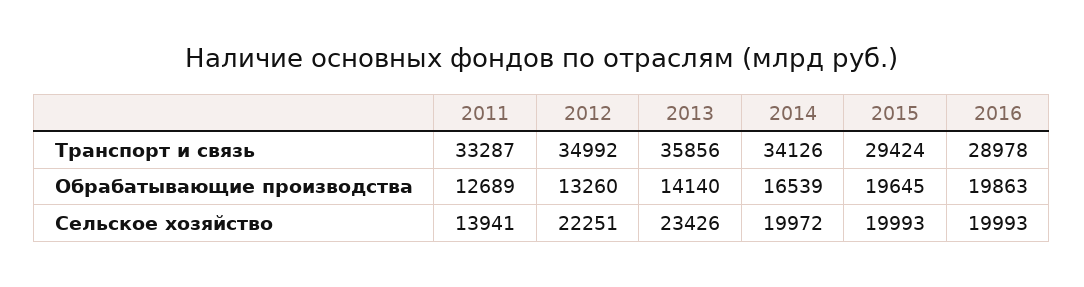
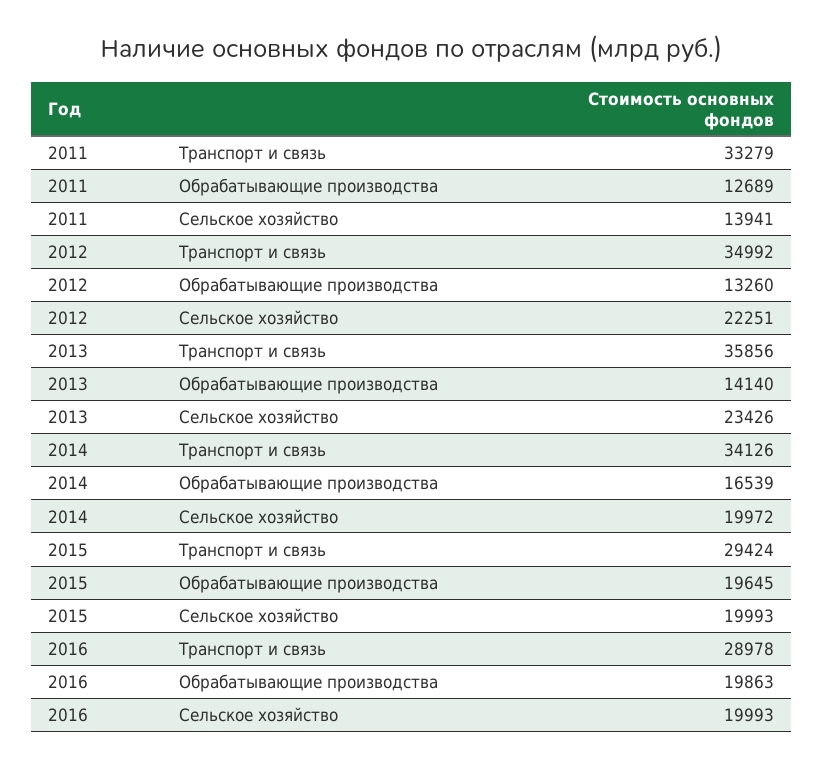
  {
    "2011": {
-     "Транспорт и связь": 33287,
+     "Транспорт и связь": 33279,
      "Обрабатывающие производства": 12689,
      "Сельское хозяйство": 13941
    },
    "2012": {
      "Транспорт и связь": 34992,
      "Обрабатывающие производства": 13260,
      "Сельское хозяйство": 22251
    },
    "2013": {
      "Транспорт и связь": 35856,
      "Обрабатывающие производства": 14140,
      "Сельское хозяйство": 23426
    },
    "2014": {
      "Транспорт и связь": 34126,
      "Обрабатывающие производства": 16539,
      "Сельское хозяйство": 19972
    },
    "2015": {
      "Транспорт и связь": 29424,
      "Обрабатывающие производства": 19645,
      "Сельское хозяйство": 19993
    },
    "2016": {
      "Транспорт и связь": 28978,
      "Обрабатывающие производства": 19863,
      "Сельское хозяйство": 19993
    }
  }

